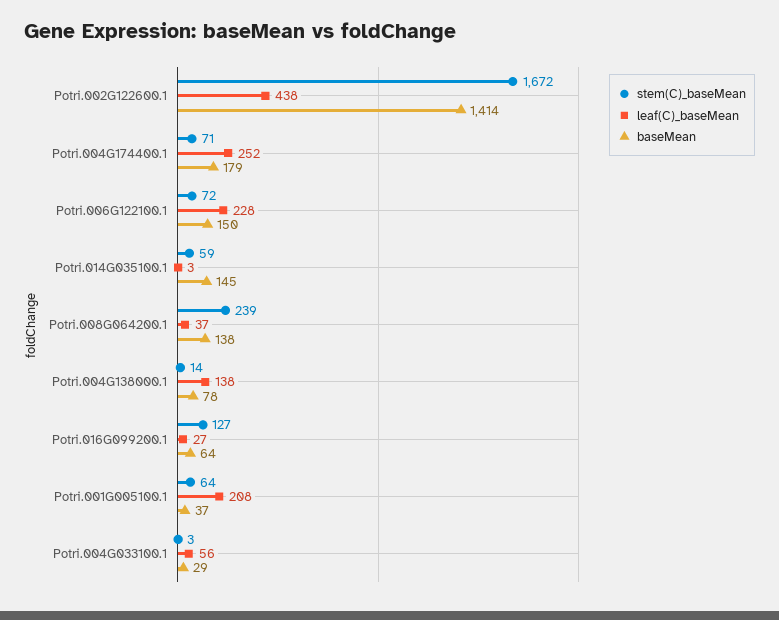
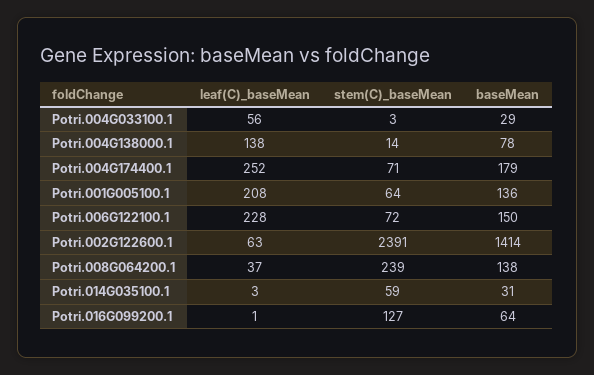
  {
    "stem(C)_baseMean": {
-     "Potri.002G122600.1": 1672,
+     "Potri.002G122600.1": 2391,
      "Potri.004G174400.1": 71,
      "Potri.006G122100.1": 72,
      "Potri.014G035100.1": 59,
      "Potri.008G064200.1": 239,
      "Potri.004G138000.1": 14,
      "Potri.016G099200.1": 127,
      "Potri.001G005100.1": 64,
      "Potri.004G033100.1": 3
    },
    "leaf(C)_baseMean": {
-     "Potri.002G122600.1": 438,
+     "Potri.002G122600.1": 63,
      "Potri.004G174400.1": 252,
      "Potri.006G122100.1": 228,
      "Potri.014G035100.1": 3,
      "Potri.008G064200.1": 37,
      "Potri.004G138000.1": 138,
-     "Potri.016G099200.1": 27,
+     "Potri.016G099200.1": 1,
      "Potri.001G005100.1": 208,
      "Potri.004G033100.1": 56
    },
    "baseMean": {
      "Potri.002G122600.1": 1414,
      "Potri.004G174400.1": 179,
      "Potri.006G122100.1": 150,
-     "Potri.014G035100.1": 145,
+     "Potri.014G035100.1": 31,
      "Potri.008G064200.1": 138,
      "Potri.004G138000.1": 78,
      "Potri.016G099200.1": 64,
-     "Potri.001G005100.1": 37,
+     "Potri.001G005100.1": 136,
      "Potri.004G033100.1": 29
    }
  }

